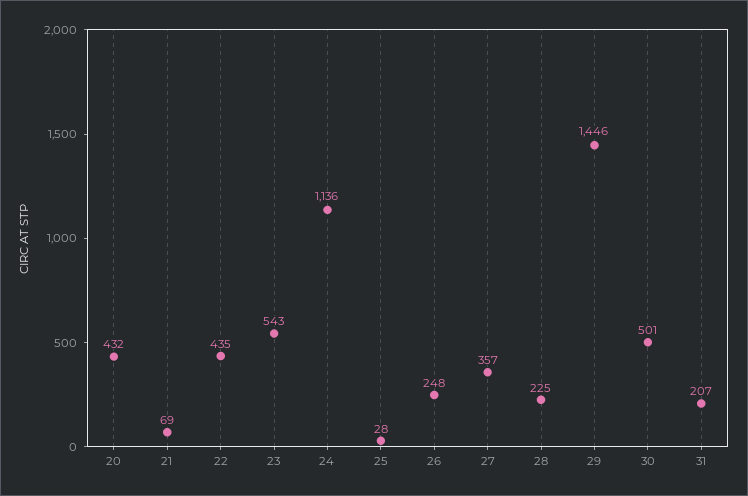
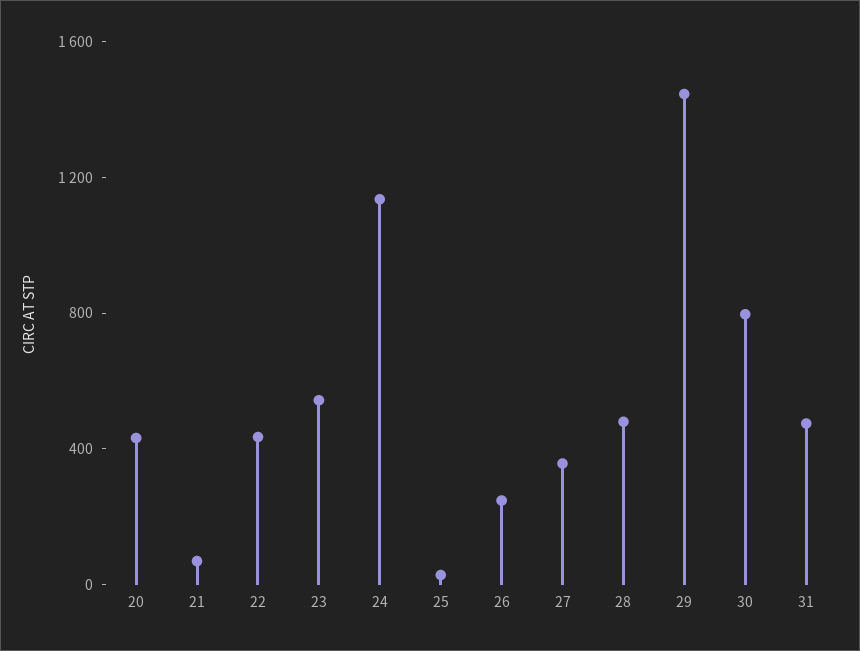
  {
    "20": 432,
    "21": 69,
    "22": 435,
    "23": 543,
    "24": 1136,
    "25": 28,
    "26": 248,
    "27": 357,
-   "28": 225,
+   "28": 500,
    "29": 1446,
-   "30": 501,
+   "30": 800,
-   "31": 207
+   "31": 500
  }

